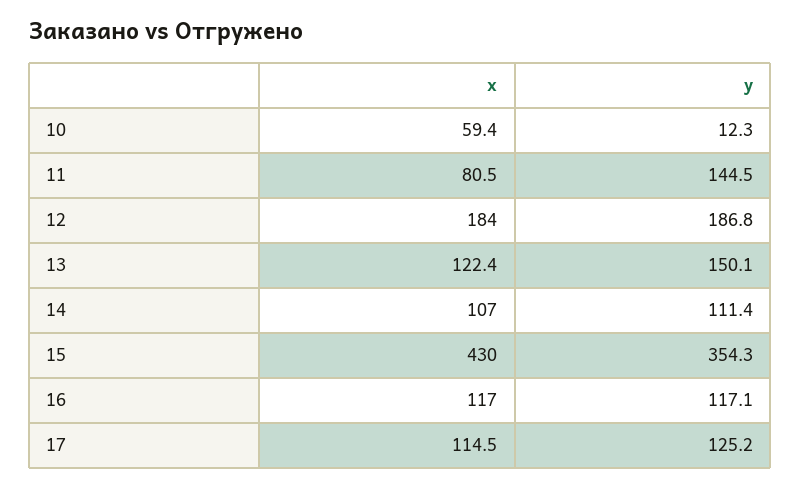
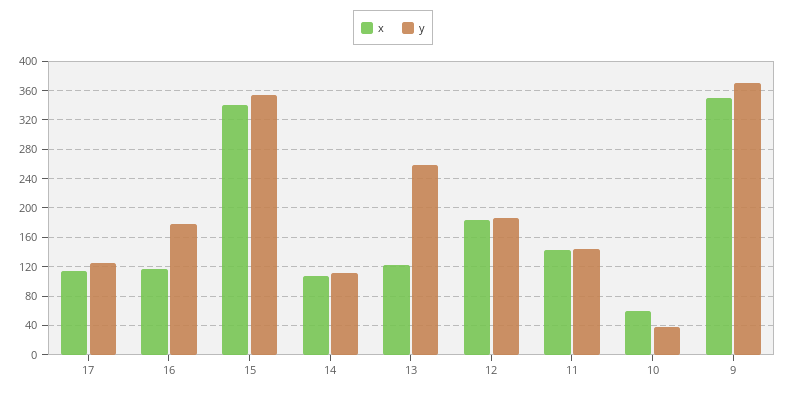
  {
    "x": {
      "10": 59.4,
-     "11": 80.5,
+     "11": 140,
      "12": 184,
      "13": 122.4,
      "14": 107,
-     "15": 430,
+     "15": 340,
      "16": 117,
-     "17": 114.5
+     "17": 114.5,
+     "9": 350
    },
    "y": {
-     "10": 12.3,
+     "10": 40,
      "11": 144.5,
      "12": 186.8,
-     "13": 150.1,
+     "13": 260,
      "14": 111.4,
      "15": 354.3,
-     "16": 117.1,
+     "16": 180,
-     "17": 125.2
+     "17": 125.2,
+     "9": 370
    }
  }

